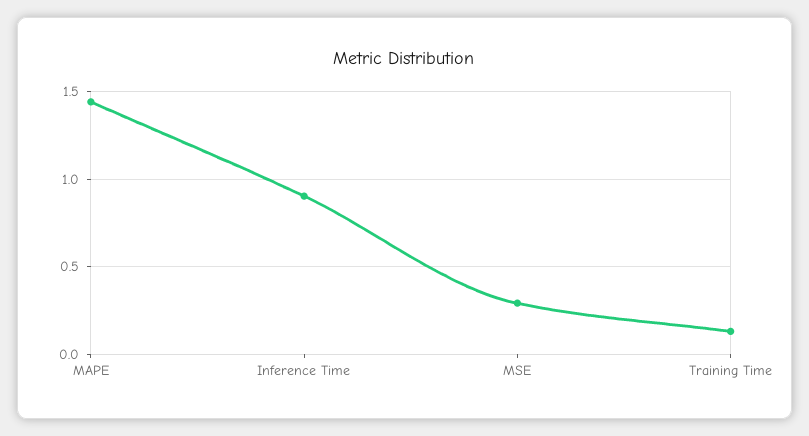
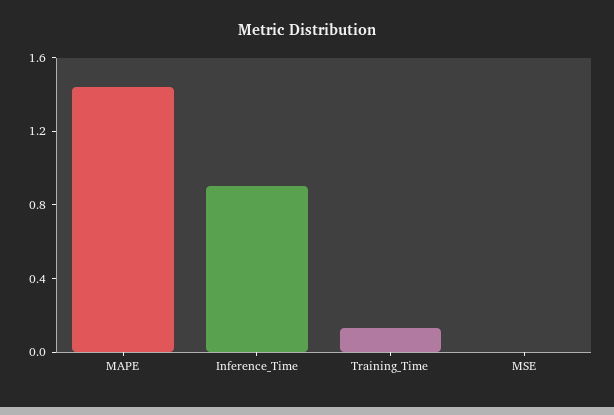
  {
    "MAPE": 1.45,
    "Inference Time": 0.9,
-   "MSE": 0.3,
+   "MSE": 0,
    "Training Time": 0.15
  }

